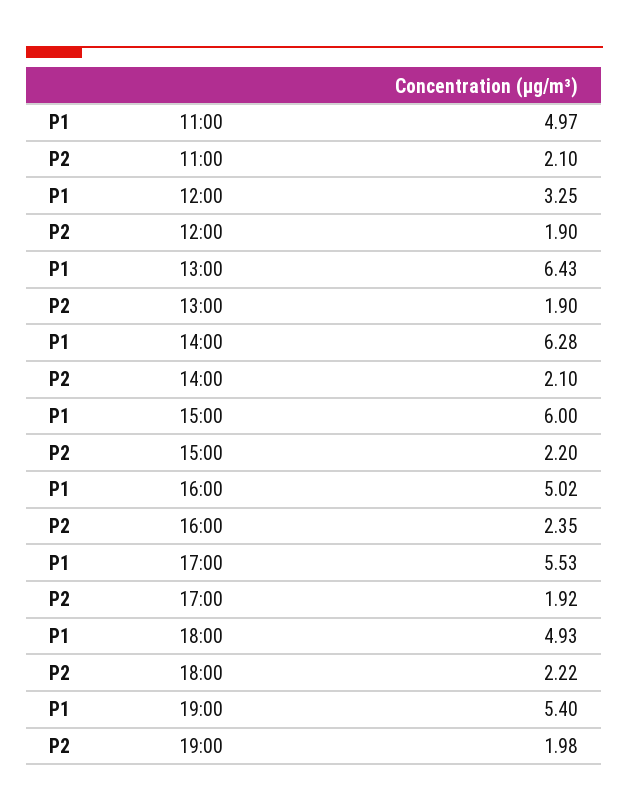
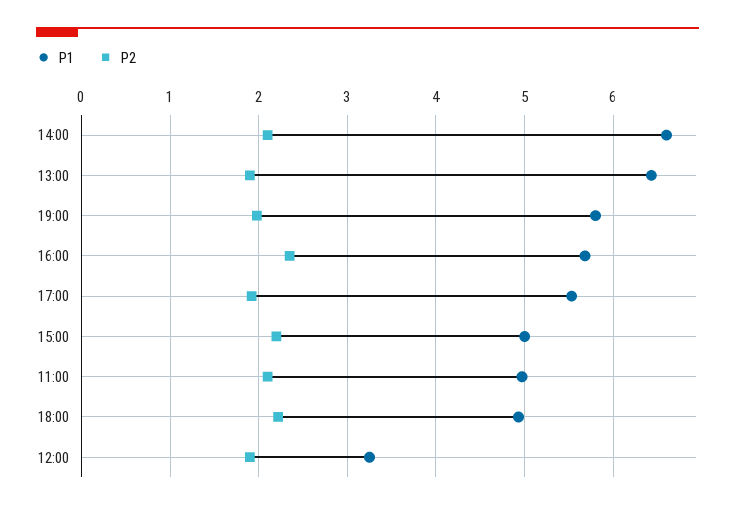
  {
    "P1": {
      "11:00": 4.97,
      "12:00": 3.25,
      "13:00": 6.43,
-     "14:00": 6.28,
+     "14:00": 6.6,
-     "15:00": 6,
+     "15:00": 5,
-     "16:00": 5.02,
+     "16:00": 5.7,
      "17:00": 5.53,
      "18:00": 4.93,
-     "19:00": 5.4
+     "19:00": 5.8
    },
    "P2": {
      "11:00": 2.1,
      "12:00": 1.9,
      "13:00": 1.9,
      "14:00": 2.1,
      "15:00": 2.2,
      "16:00": 2.35,
      "17:00": 1.92,
      "18:00": 2.22,
      "19:00": 1.98
    }
  }

